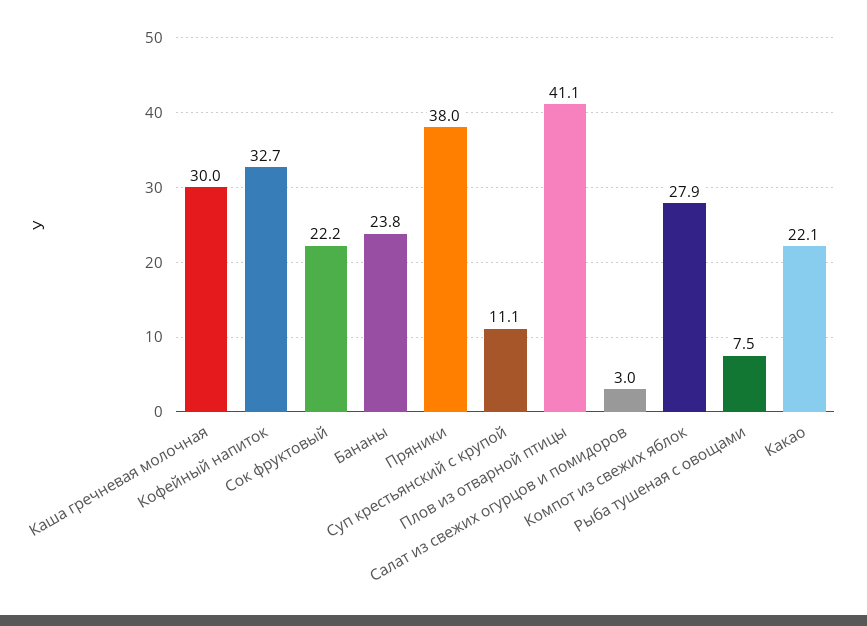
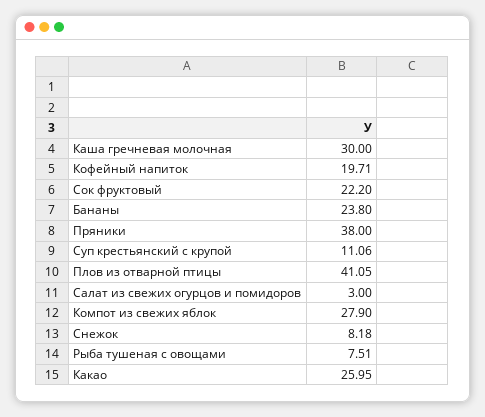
  {
    "Каша гречневая молочная": 30,
-   "Кофейный напиток": 32.7,
+   "Кофейный напиток": 19.71,
    "Сок фруктовый": 22.2,
    "Бананы": 23.8,
    "Пряники": 38,
    "Суп крестьянский с крупой": 11.06,
    "Плов из отварной птицы": 41.05,
    "Салат из свежих огурцов и помидоров": 3,
    "Компот из свежих яблок": 27.9,
    "Рыба тушеная с овощами": 7.51,
-   "Какао": 22.1
+   "Какао": 25.95,
+   "Снежок": 8.18
  }

